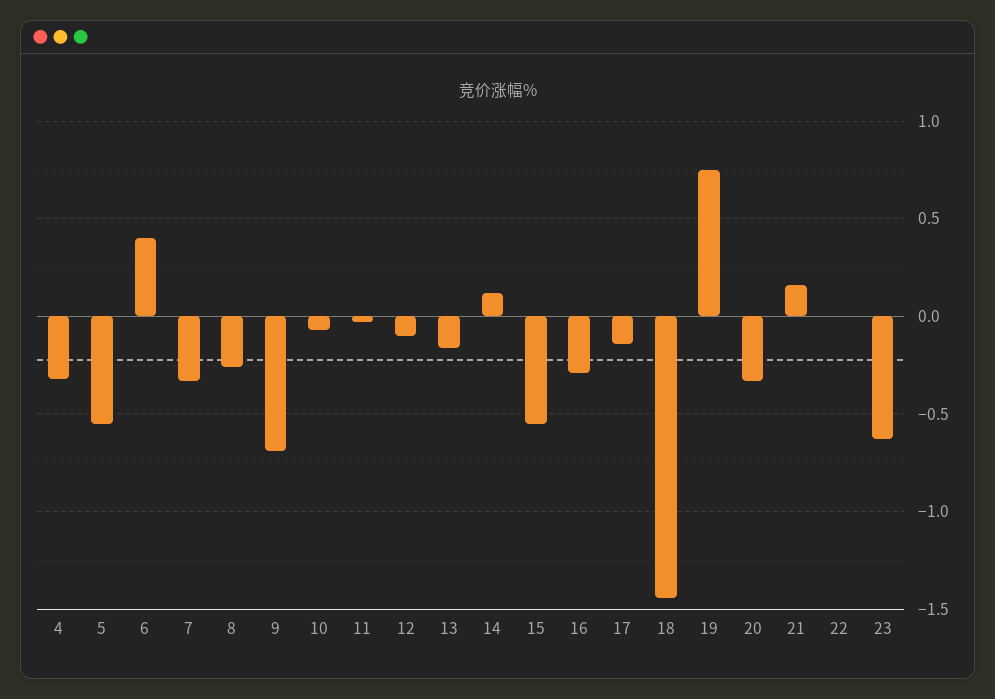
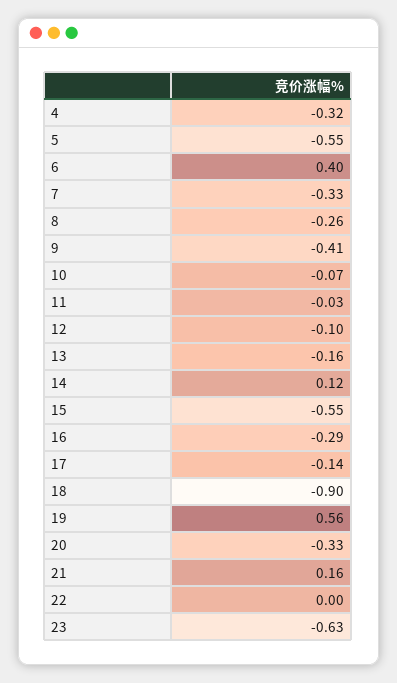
  {
    "4": -0.32,
    "5": -0.55,
    "6": 0.4,
    "7": -0.33,
    "8": -0.26,
-   "9": -0.7,
+   "9": -0.41,
    "10": -0.07,
    "11": -0.03,
    "12": -0.1,
    "13": -0.16,
    "14": 0.12,
    "15": -0.55,
    "16": -0.29,
    "17": -0.14,
-   "18": -1.45,
+   "18": -0.9,
-   "19": 0.75,
+   "19": 0.56,
    "20": -0.33,
    "21": 0.16,
    "22": 0,
    "23": -0.63
  }

